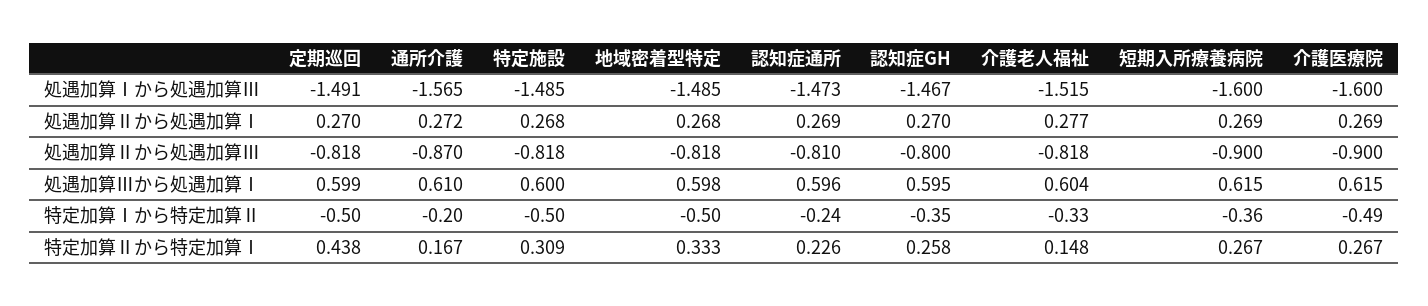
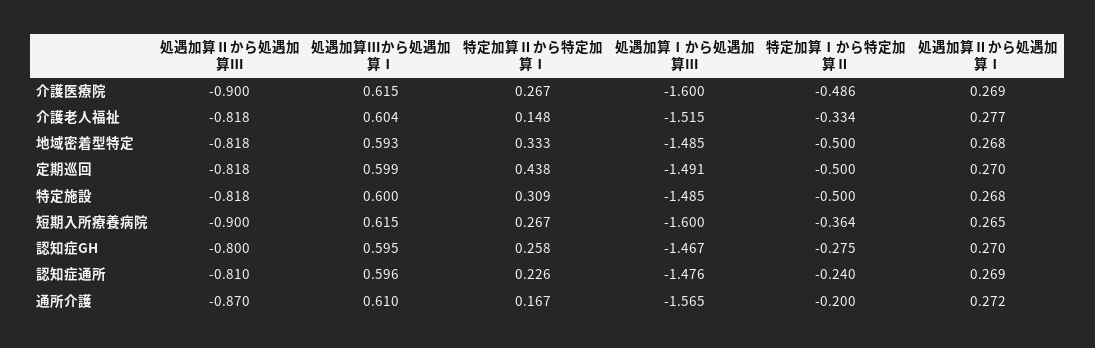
  {
    "定期巡回": {
      "処遇加算Ⅰから処遇加算Ⅲ": -1.491,
      "処遇加算Ⅱから処遇加算Ⅰ": 0.27,
      "処遇加算Ⅱから処遇加算Ⅲ": -0.818,
      "処遇加算Ⅲから処遇加算Ⅰ": 0.599,
      "特定加算Ⅰから特定加算Ⅱ": -0.5,
      "特定加算Ⅱから特定加算Ⅰ": 0.438
    },
    "通所介護": {
      "処遇加算Ⅰから処遇加算Ⅲ": -1.565,
      "処遇加算Ⅱから処遇加算Ⅰ": 0.272,
      "処遇加算Ⅱから処遇加算Ⅲ": -0.87,
      "処遇加算Ⅲから処遇加算Ⅰ": 0.61,
      "特定加算Ⅰから特定加算Ⅱ": -0.2,
      "特定加算Ⅱから特定加算Ⅰ": 0.167
    },
    "特定施設": {
      "処遇加算Ⅰから処遇加算Ⅲ": -1.485,
      "処遇加算Ⅱから処遇加算Ⅰ": 0.268,
      "処遇加算Ⅱから処遇加算Ⅲ": -0.818,
      "処遇加算Ⅲから処遇加算Ⅰ": 0.6,
      "特定加算Ⅰから特定加算Ⅱ": -0.5,
      "特定加算Ⅱから特定加算Ⅰ": 0.309
    },
    "地域密着型特定": {
      "処遇加算Ⅰから処遇加算Ⅲ": -1.485,
      "処遇加算Ⅱから処遇加算Ⅰ": 0.268,
      "処遇加算Ⅱから処遇加算Ⅲ": -0.818,
-     "処遇加算Ⅲから処遇加算Ⅰ": 0.598,
+     "処遇加算Ⅲから処遇加算Ⅰ": 0.593,
      "特定加算Ⅰから特定加算Ⅱ": -0.5,
      "特定加算Ⅱから特定加算Ⅰ": 0.333
    },
    "認知症通所": {
-     "処遇加算Ⅰから処遇加算Ⅲ": -1.473,
+     "処遇加算Ⅰから処遇加算Ⅲ": -1.476,
      "処遇加算Ⅱから処遇加算Ⅰ": 0.269,
      "処遇加算Ⅱから処遇加算Ⅲ": -0.81,
      "処遇加算Ⅲから処遇加算Ⅰ": 0.596,
      "特定加算Ⅰから特定加算Ⅱ": -0.24,
      "特定加算Ⅱから特定加算Ⅰ": 0.226
    },
    "認知症GH": {
      "処遇加算Ⅰから処遇加算Ⅲ": -1.467,
      "処遇加算Ⅱから処遇加算Ⅰ": 0.27,
      "処遇加算Ⅱから処遇加算Ⅲ": -0.8,
      "処遇加算Ⅲから処遇加算Ⅰ": 0.595,
-     "特定加算Ⅰから特定加算Ⅱ": -0.35,
+     "特定加算Ⅰから特定加算Ⅱ": -0.275,
      "特定加算Ⅱから特定加算Ⅰ": 0.258
    },
    "介護老人福祉": {
      "処遇加算Ⅰから処遇加算Ⅲ": -1.515,
      "処遇加算Ⅱから処遇加算Ⅰ": 0.277,
      "処遇加算Ⅱから処遇加算Ⅲ": -0.818,
      "処遇加算Ⅲから処遇加算Ⅰ": 0.604,
      "特定加算Ⅰから特定加算Ⅱ": -0.334,
      "特定加算Ⅱから特定加算Ⅰ": 0.148
    },
    "短期入所療養病院": {
      "処遇加算Ⅰから処遇加算Ⅲ": -1.6,
-     "処遇加算Ⅱから処遇加算Ⅰ": 0.269,
+     "処遇加算Ⅱから処遇加算Ⅰ": 0.265,
      "処遇加算Ⅱから処遇加算Ⅲ": -0.9,
      "処遇加算Ⅲから処遇加算Ⅰ": 0.615,
      "特定加算Ⅰから特定加算Ⅱ": -0.364,
      "特定加算Ⅱから特定加算Ⅰ": 0.267
    },
    "介護医療院": {
      "処遇加算Ⅰから処遇加算Ⅲ": -1.6,
      "処遇加算Ⅱから処遇加算Ⅰ": 0.269,
      "処遇加算Ⅱから処遇加算Ⅲ": -0.9,
      "処遇加算Ⅲから処遇加算Ⅰ": 0.615,
      "特定加算Ⅰから特定加算Ⅱ": -0.486,
      "特定加算Ⅱから特定加算Ⅰ": 0.267
    }
  }

